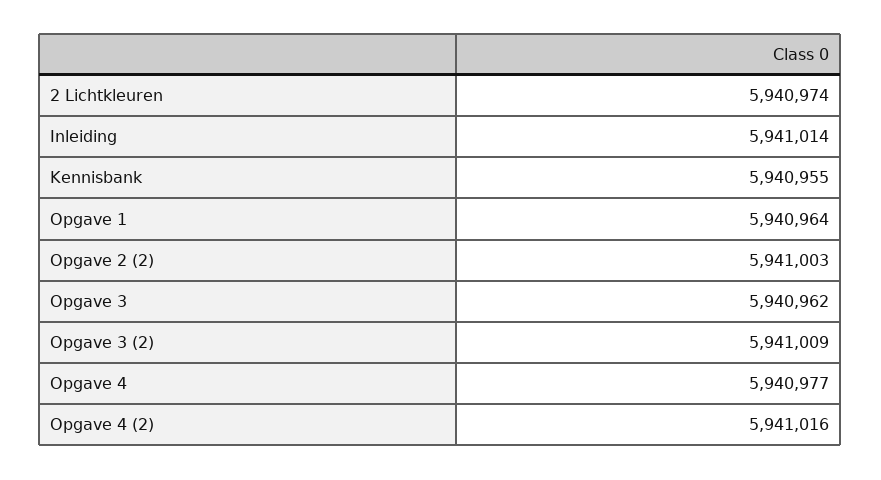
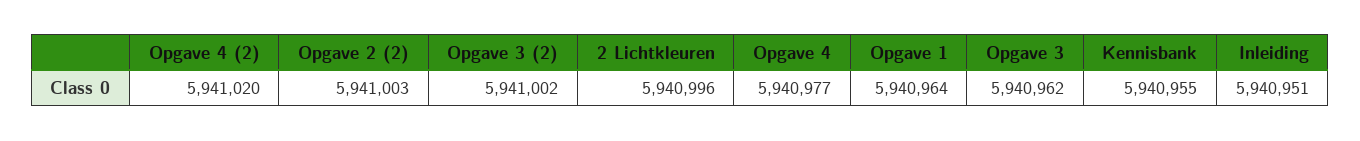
  {
-   "2 Lichtkleuren": 5940974,
+   "2 Lichtkleuren": 5940996,
-   "Inleiding": 5941014,
+   "Inleiding": 5940951,
    "Kennisbank": 5940955,
    "Opgave 1": 5940964,
    "Opgave 2 (2)": 5941003,
    "Opgave 3": 5940962,
-   "Opgave 3 (2)": 5941009,
+   "Opgave 3 (2)": 5941002,
    "Opgave 4": 5940977,
-   "Opgave 4 (2)": 5941016
+   "Opgave 4 (2)": 5941020
  }

